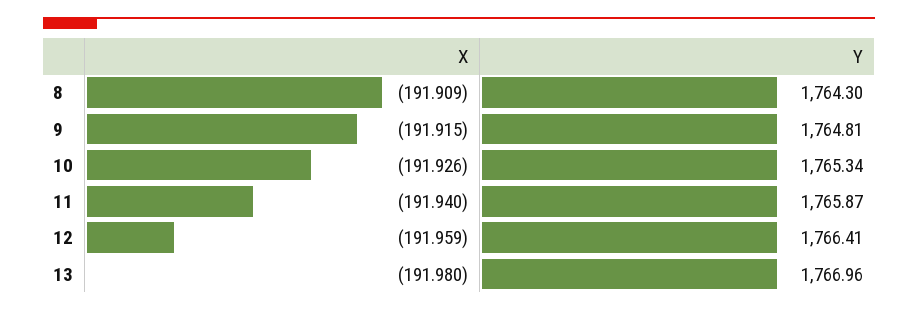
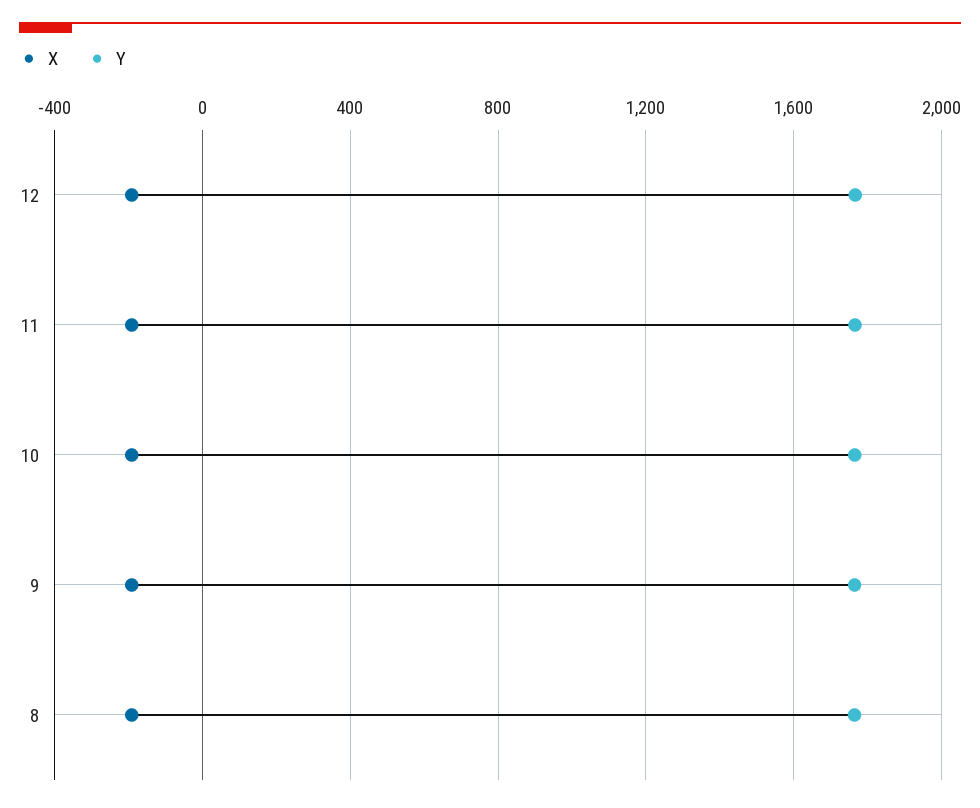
  {
    "X": {
      "8": -191.909,
      "9": -191.915,
      "10": -191.926,
      "11": -191.94,
-     "12": -191.959,
+     "12": -191.959
-     "13": -191.98
    },
    "Y": {
      "8": 1764.3,
      "9": 1764.81,
      "10": 1765.34,
      "11": 1765.87,
-     "12": 1766.41,
+     "12": 1766.41
-     "13": 1766.96
    }
  }

